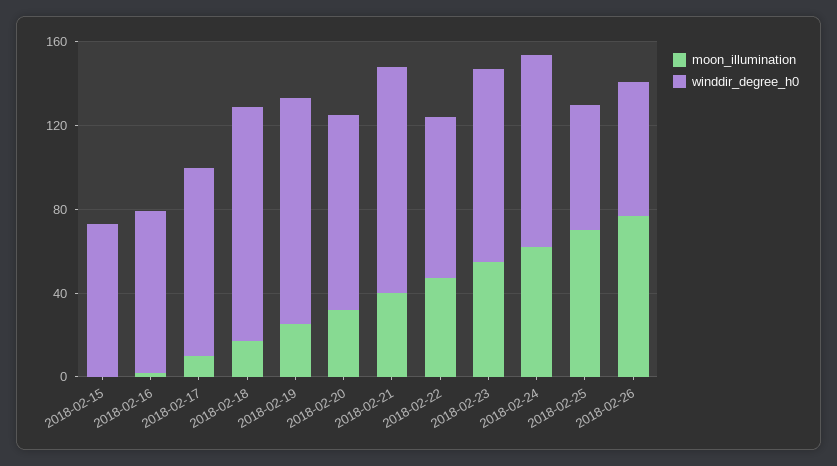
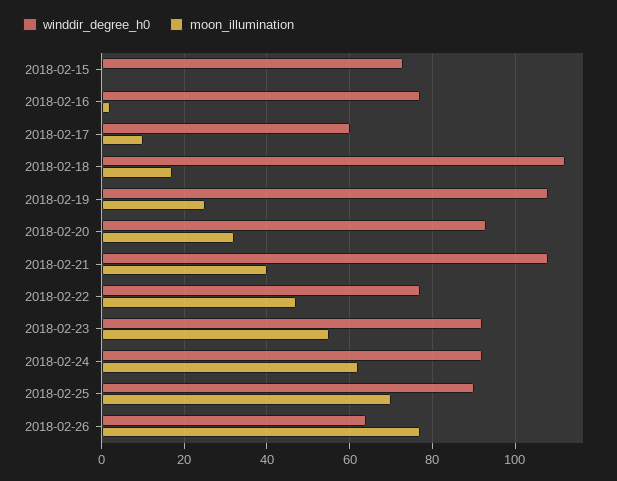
  {
    "moon_illumination": {
      "2018-02-15": 0,
      "2018-02-16": 0,
      "2018-02-17": 10,
      "2018-02-18": 15,
      "2018-02-19": 25,
      "2018-02-20": 30,
      "2018-02-21": 40,
      "2018-02-22": 45,
      "2018-02-23": 55,
      "2018-02-24": 60,
      "2018-02-25": 70,
      "2018-02-26": 75
    },
    "winddir_degree_h0": {
      "2018-02-15": 75,
      "2018-02-16": 75,
-     "2018-02-17": 90,
+     "2018-02-17": 60,
      "2018-02-18": 110,
      "2018-02-19": 110,
      "2018-02-20": 95,
      "2018-02-21": 110,
      "2018-02-22": 75,
      "2018-02-23": 90,
      "2018-02-24": 90,
-     "2018-02-25": 60,
+     "2018-02-25": 90,
      "2018-02-26": 65
    }
  }

